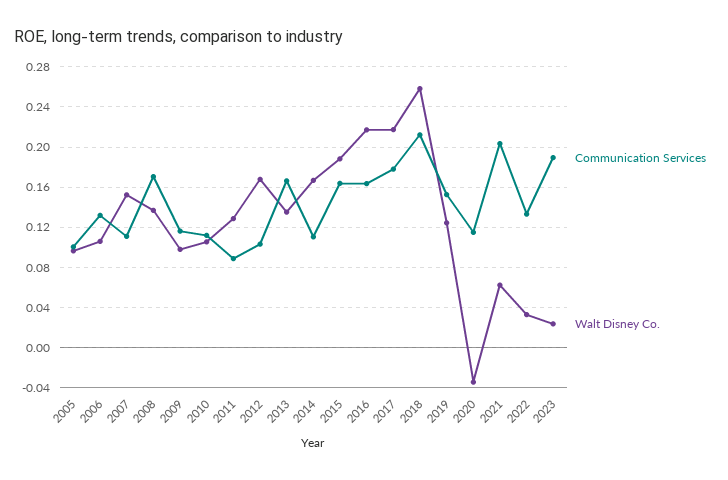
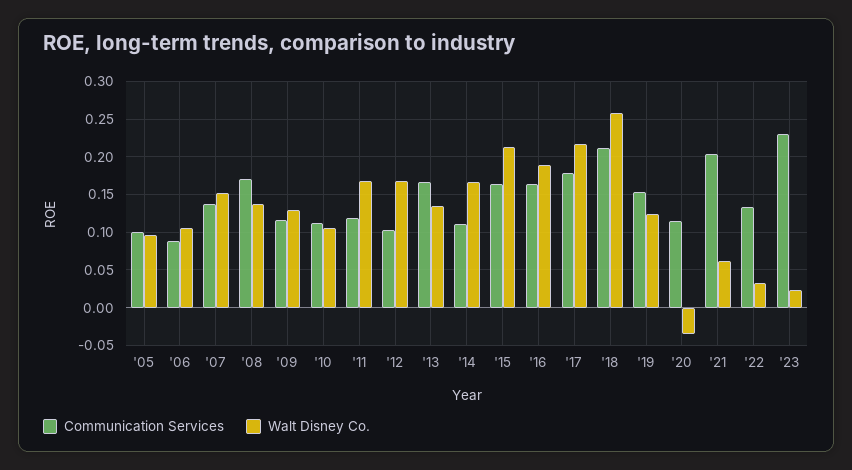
  {
    "Communication Services": {
      "2005": 0.1,
-     "2006": 0.13,
+     "2006": 0.09,
-     "2007": 0.11,
+     "2007": 0.14,
      "2008": 0.17,
      "2009": 0.12,
      "2010": 0.11,
-     "2011": 0.09,
+     "2011": 0.12,
      "2012": 0.1,
      "2013": 0.17,
      "2014": 0.11,
      "2015": 0.16,
      "2016": 0.16,
      "2017": 0.18,
      "2018": 0.21,
      "2019": 0.15,
      "2020": 0.12,
      "2021": 0.2,
      "2022": 0.13,
-     "2023": 0.19
+     "2023": 0.23
    },
    "Walt Disney Co.": {
      "2005": 0.1,
      "2006": 0.11,
      "2007": 0.15,
      "2008": 0.14,
-     "2009": 0.1,
+     "2009": 0.13,
      "2010": 0.11,
-     "2011": 0.13,
+     "2011": 0.17,
      "2012": 0.17,
      "2013": 0.14,
      "2014": 0.17,
-     "2015": 0.19,
+     "2015": 0.21,
-     "2016": 0.22,
+     "2016": 0.19,
      "2017": 0.22,
      "2018": 0.26,
      "2019": 0.12,
      "2020": -0.03,
      "2021": 0.06,
      "2022": 0.03,
      "2023": 0.02
    }
  }

